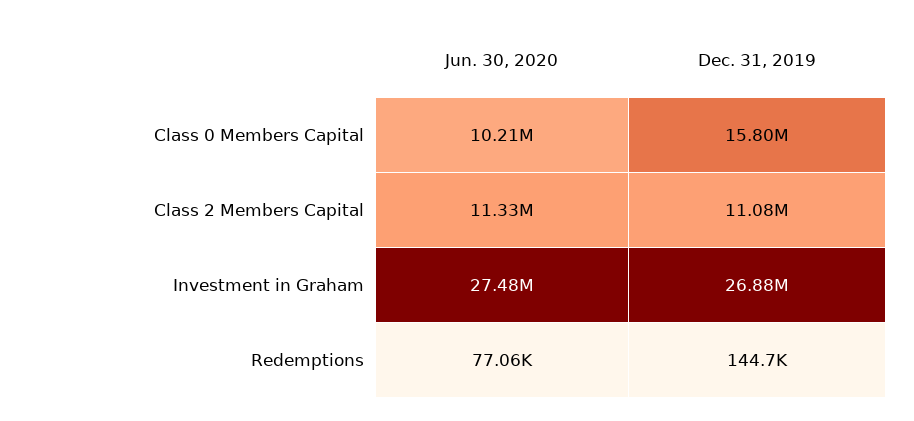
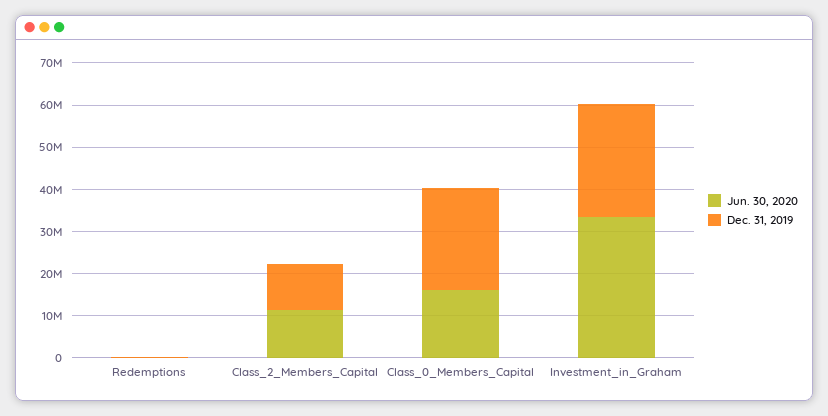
  {
    "Jun. 30, 2020": {
-     "Class 0 Members Capital": 10210000,
+     "Class 0 Members Capital": 16000000,
      "Class 2 Members Capital": 11330000,
-     "Investment in Graham": 27480000,
+     "Investment in Graham": 34000000,
      "Redemptions": 77060
    },
    "Dec. 31, 2019": {
-     "Class 0 Members Capital": 15800000,
+     "Class 0 Members Capital": 24000000,
      "Class 2 Members Capital": 11080000,
      "Investment in Graham": 26880000,
      "Redemptions": 144700
    }
  }

